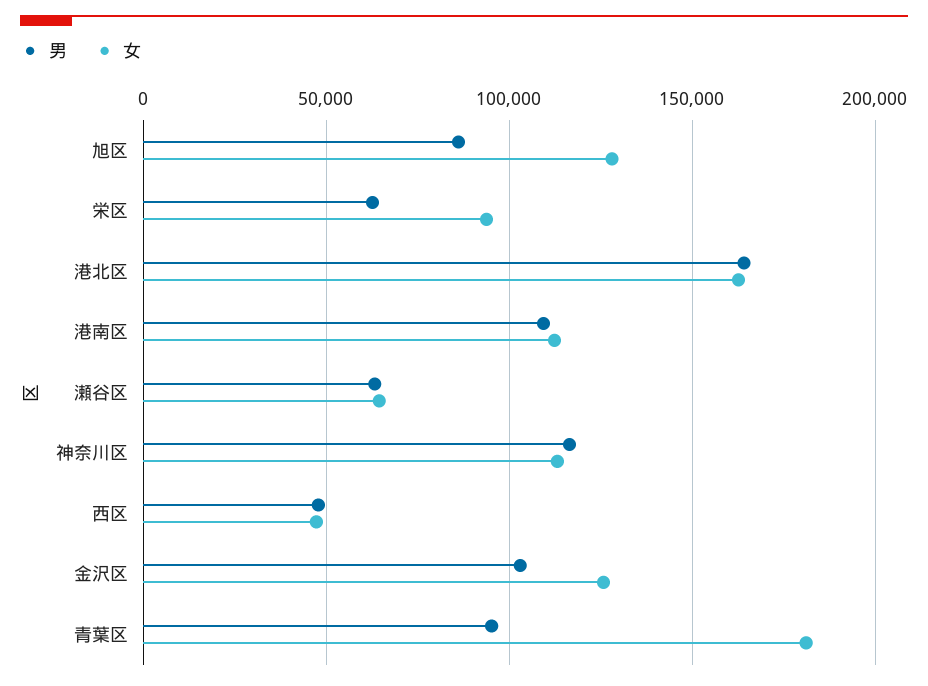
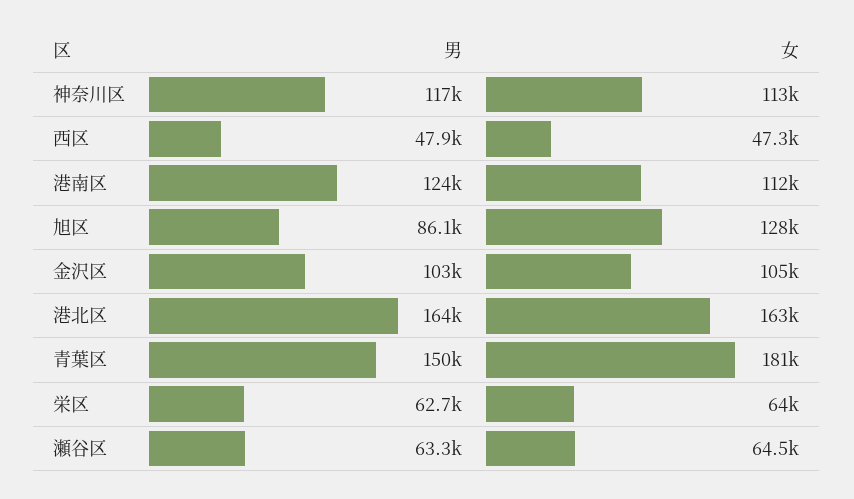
  {
    "男": {
      "旭区": 86100,
      "栄区": 62700,
      "港北区": 164000,
-     "港南区": 110000,
+     "港南区": 124000,
      "瀬谷区": 63300,
      "神奈川区": 117000,
      "西区": 47900,
      "金沢区": 103000,
-     "青葉区": 95000
+     "青葉区": 150000
    },
    "女": {
      "旭区": 128000,
-     "栄区": 95000,
+     "栄区": 64000,
      "港北区": 163000,
      "港南区": 112000,
      "瀬谷区": 64500,
      "神奈川区": 113000,
      "西区": 47300,
-     "金沢区": 125000,
+     "金沢区": 105000,
      "青葉区": 181000
    }
  }

